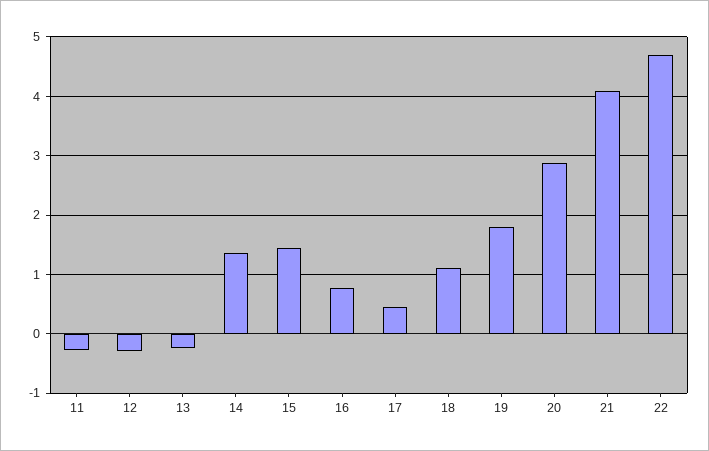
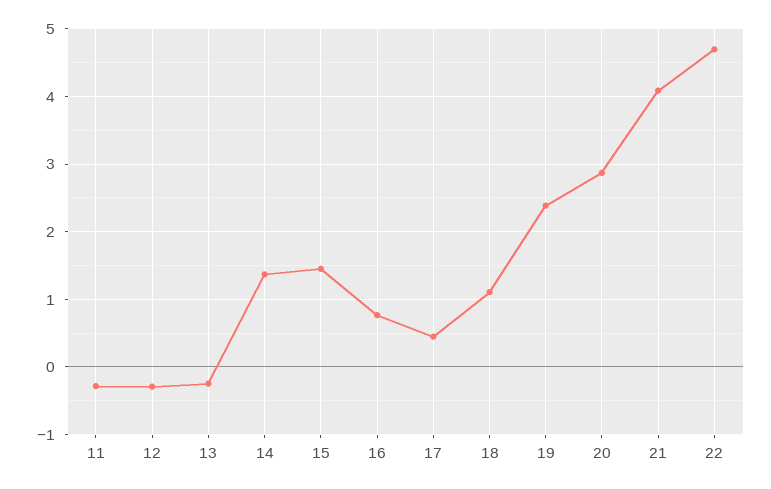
  {
    "11": -0.3,
    "12": -0.3,
    "13": -0.2,
    "14": 1.4,
    "15": 1.5,
    "16": 0.8,
    "17": 0.4,
    "18": 1.1,
-   "19": 1.8,
+   "19": 2.4,
    "20": 2.9,
    "21": 4.1,
    "22": 4.7
  }

